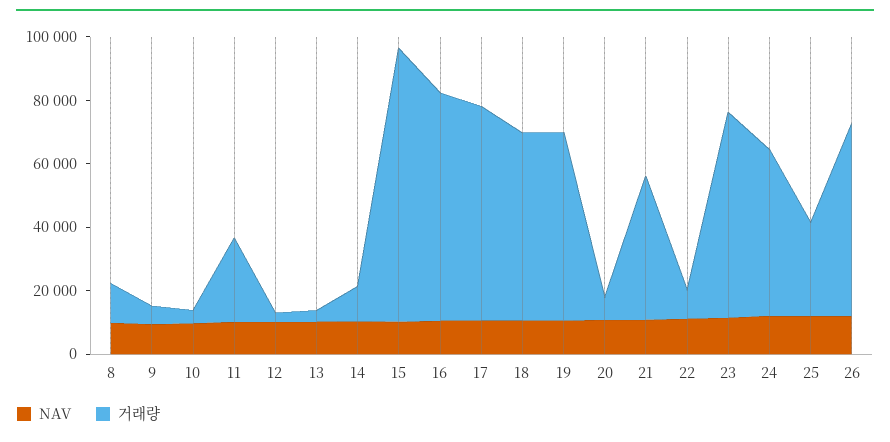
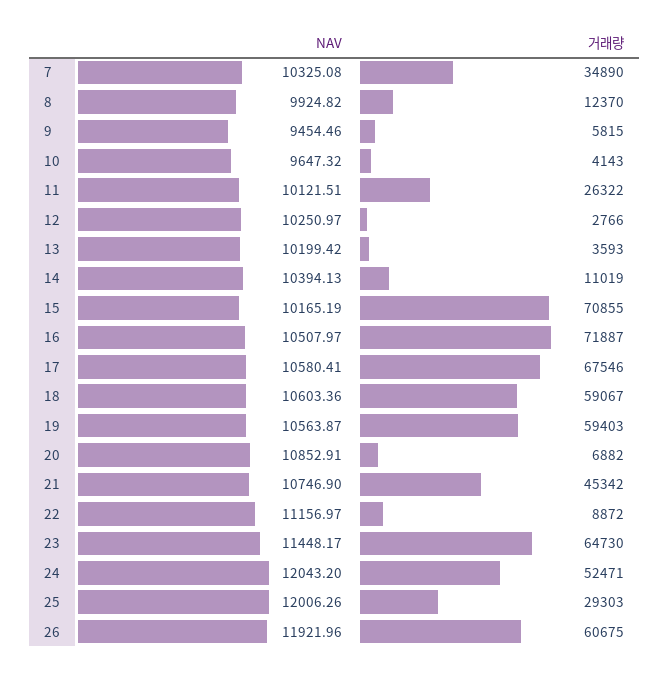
  {
    "NAV": {
      "8": 9924.82,
      "9": 9454.46,
      "10": 9647.32,
      "11": 10121.51,
      "12": 10250.97,
      "13": 10199.42,
      "14": 10394.13,
      "15": 10165.19,
      "16": 10507.97,
      "17": 10580.41,
      "18": 10603.36,
      "19": 10563.87,
      "20": 10852.91,
      "21": 10746.9,
      "22": 11156.97,
      "23": 11448.17,
      "24": 12043.2,
      "25": 12006.26,
-     "26": 11921.96
+     "26": 11921.96,
+     "7": 10325.08
    },
    "거래량": {
      "8": 12370,
      "9": 5815,
      "10": 4143,
      "11": 26322,
      "12": 2766,
      "13": 3593,
      "14": 11019,
-     "15": 85000,
+     "15": 70855,
      "16": 71887,
      "17": 67546,
      "18": 59067,
      "19": 59403,
      "20": 6882,
      "21": 45342,
      "22": 8872,
      "23": 64730,
      "24": 52471,
      "25": 29303,
-     "26": 60675
+     "26": 60675,
+     "7": 34890
    }
  }

